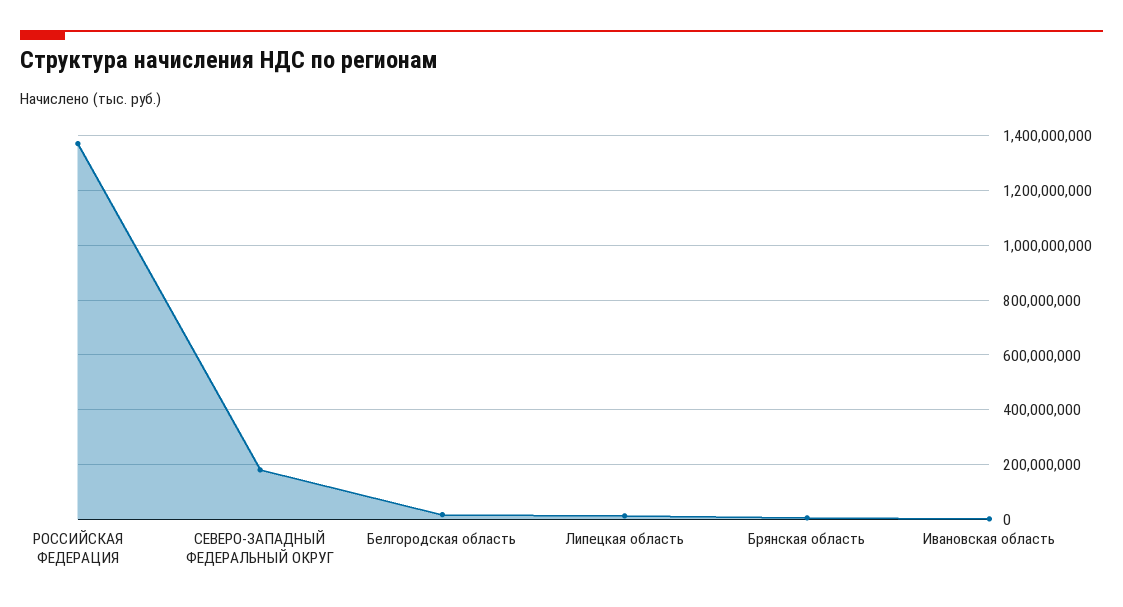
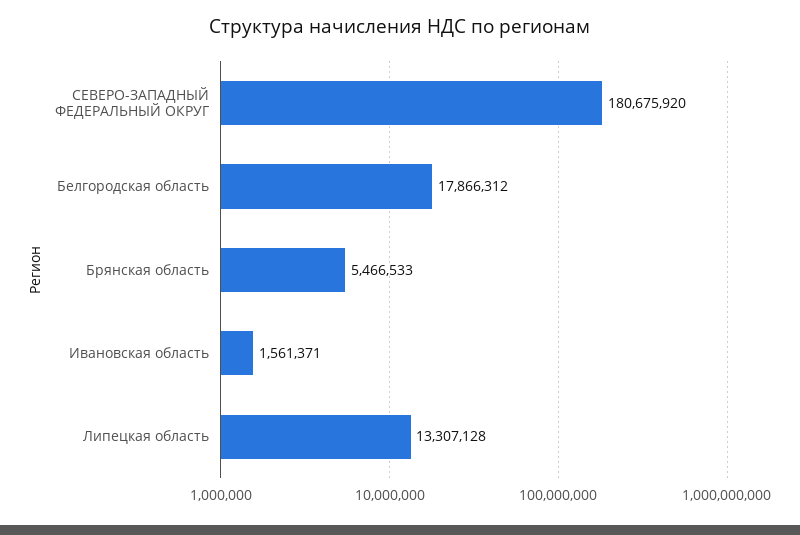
  {
-   "РОССИЙСКАЯ ФЕДЕРАЦИЯ": 1375000000,
    "СЕВЕРО-ЗАПАДНЫЙ ФЕДЕРАЛЬНЫЙ ОКРУГ": 180675920,
    "Белгородская область": 17866312,
    "Липецкая область": 13307128,
    "Брянская область": 5466533,
    "Ивановская область": 1561371
  }

